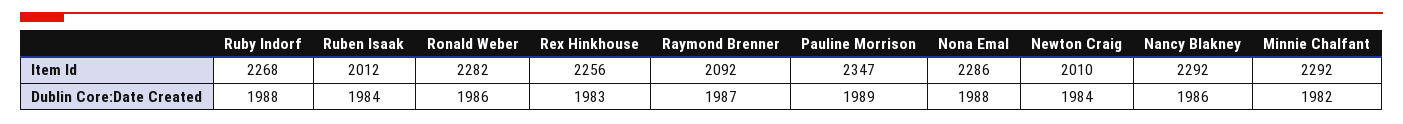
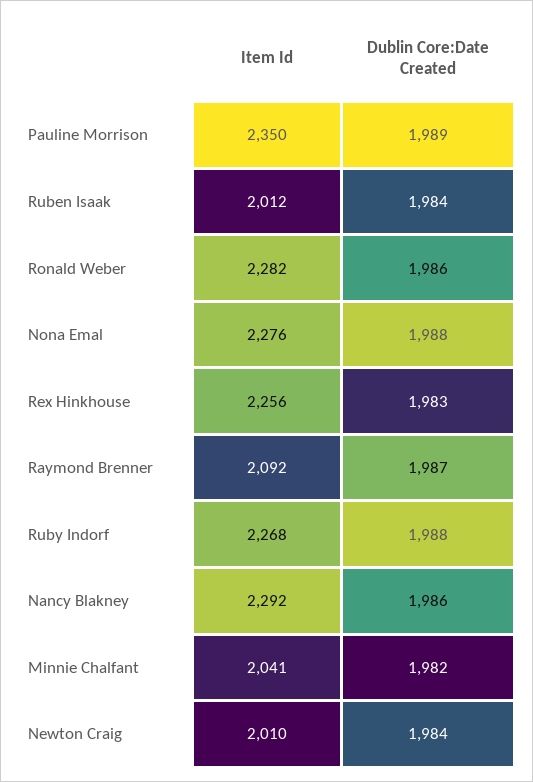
  {
    "Ruby Indorf": {
      "Item Id": 2268,
      "Dublin Core:Date Created": 1988
    },
    "Ruben Isaak": {
      "Item Id": 2012,
      "Dublin Core:Date Created": 1984
    },
    "Ronald Weber": {
      "Item Id": 2282,
      "Dublin Core:Date Created": 1986
    },
    "Rex Hinkhouse": {
      "Item Id": 2256,
      "Dublin Core:Date Created": 1983
    },
    "Raymond Brenner": {
      "Item Id": 2092,
      "Dublin Core:Date Created": 1987
    },
    "Pauline Morrison": {
-     "Item Id": 2347,
+     "Item Id": 2350,
      "Dublin Core:Date Created": 1989
    },
    "Nona Emal": {
-     "Item Id": 2286,
+     "Item Id": 2276,
      "Dublin Core:Date Created": 1988
    },
    "Newton Craig": {
      "Item Id": 2010,
      "Dublin Core:Date Created": 1984
    },
    "Nancy Blakney": {
      "Item Id": 2292,
      "Dublin Core:Date Created": 1986
    },
    "Minnie Chalfant": {
-     "Item Id": 2292,
+     "Item Id": 2041,
      "Dublin Core:Date Created": 1982
    }
  }

